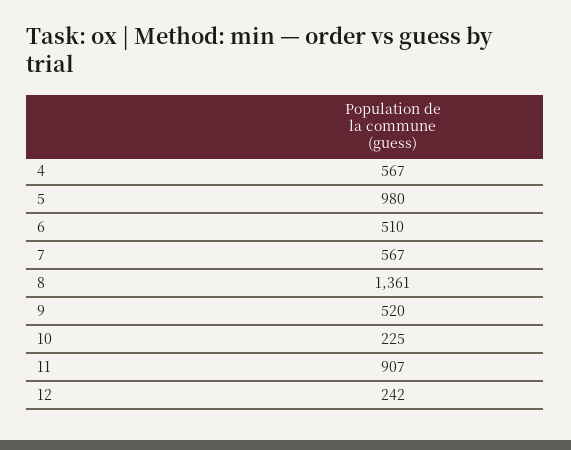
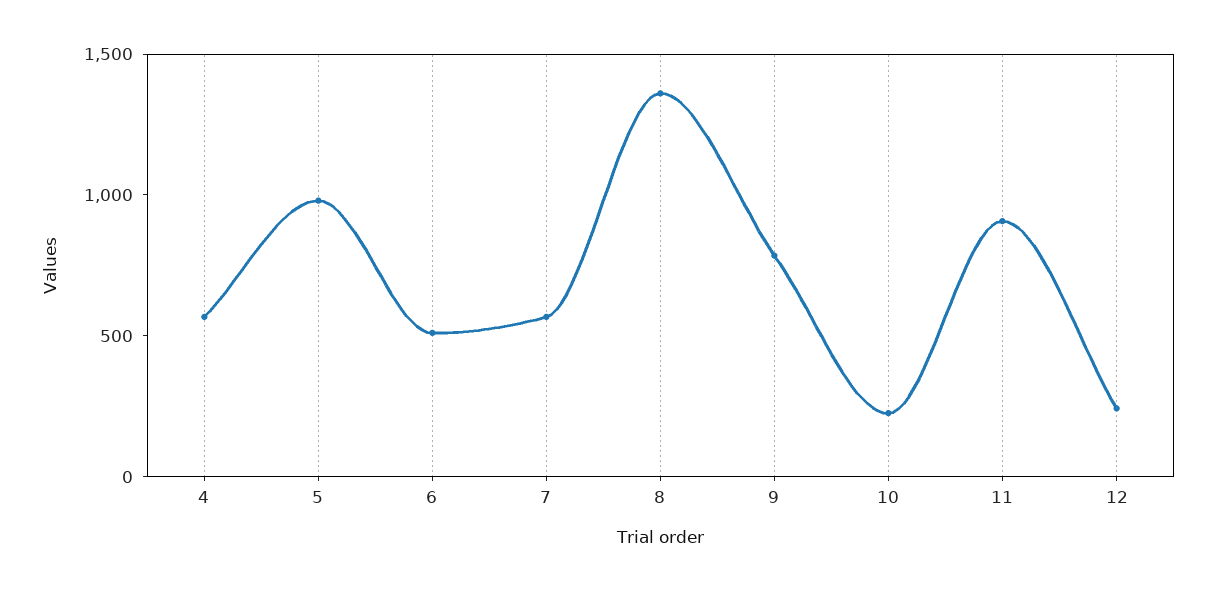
  {
    "4": 567,
    "5": 980,
    "6": 510,
    "7": 567,
    "8": 1361,
-   "9": 520,
+   "9": 800,
    "10": 225,
    "11": 907,
    "12": 242
  }

